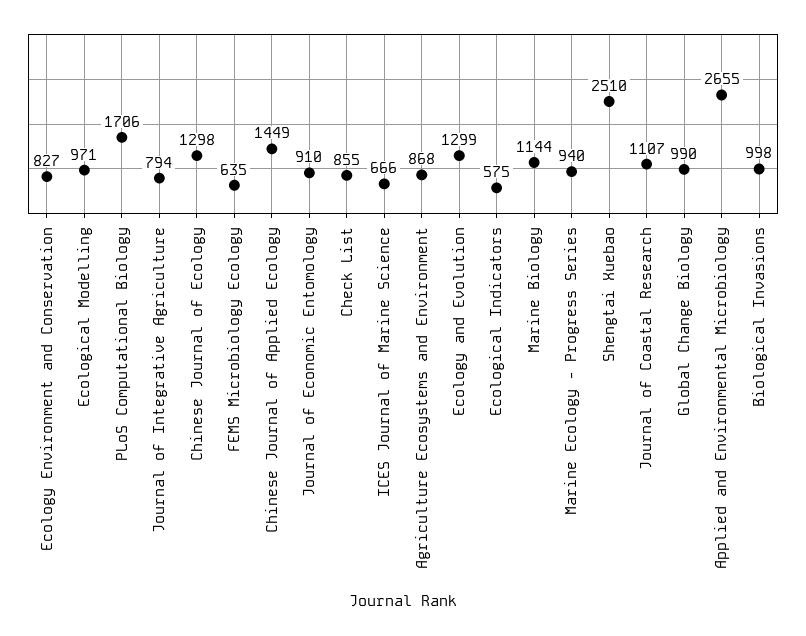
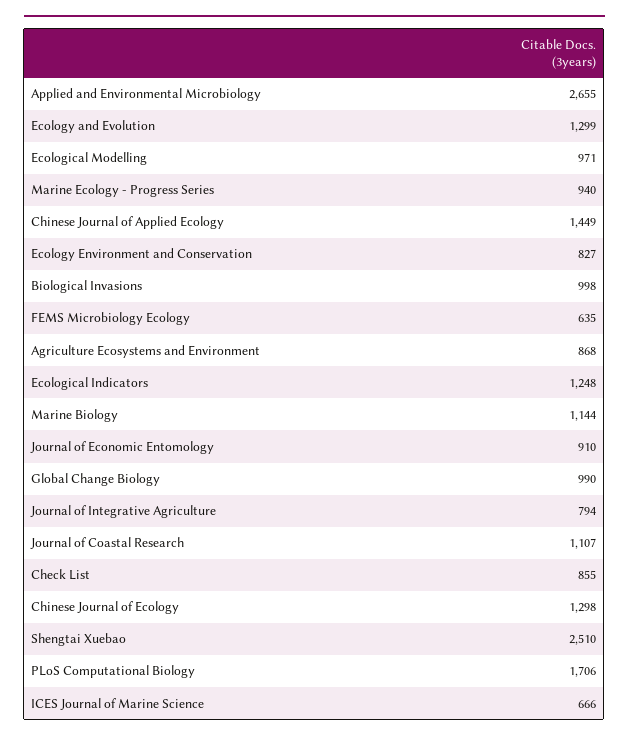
  {
    "Ecology Environment and Conservation": 827,
    "Ecological Modelling": 971,
    "PLoS Computational Biology": 1706,
    "Journal of Integrative Agriculture": 794,
    "Chinese Journal of Ecology": 1298,
    "FEMS Microbiology Ecology": 635,
    "Chinese Journal of Applied Ecology": 1449,
    "Journal of Economic Entomology": 910,
    "Check List": 855,
    "ICES Journal of Marine Science": 666,
    "Agriculture Ecosystems and Environment": 868,
    "Ecology and Evolution": 1299,
-   "Ecological Indicators": 575,
+   "Ecological Indicators": 1248,
    "Marine Biology": 1144,
    "Marine Ecology - Progress Series": 940,
    "Shengtai Xuebao": 2510,
    "Journal of Coastal Research": 1107,
    "Global Change Biology": 990,
    "Applied and Environmental Microbiology": 2655,
    "Biological Invasions": 998
  }

